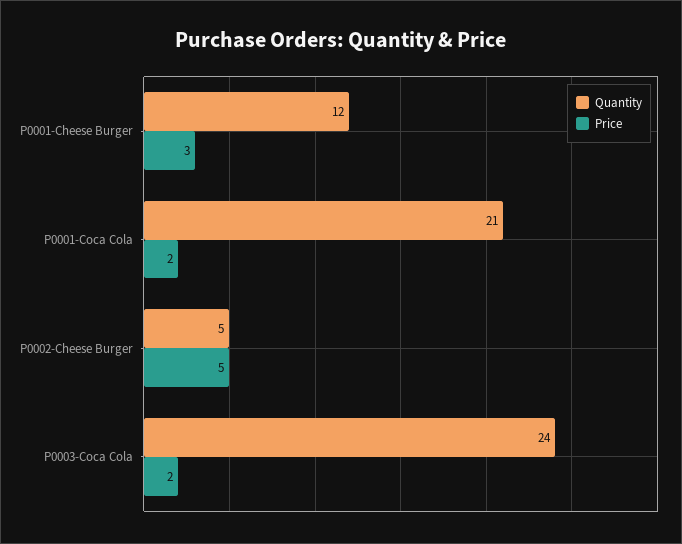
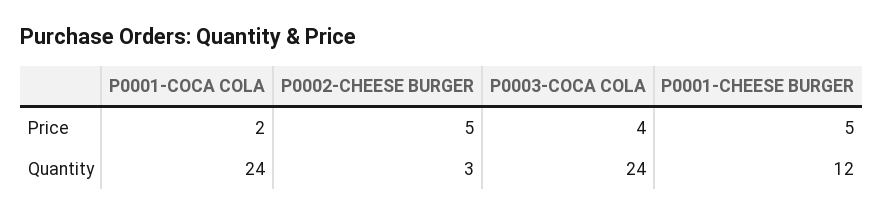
  {
    "Quantity": {
      "P0001-Cheese Burger": 12,
-     "P0001-Coca Cola": 21,
+     "P0001-Coca Cola": 24,
-     "P0002-Cheese Burger": 5,
+     "P0002-Cheese Burger": 3,
      "P0003-Coca Cola": 24
    },
    "Price": {
-     "P0001-Cheese Burger": 3,
+     "P0001-Cheese Burger": 5,
      "P0001-Coca Cola": 2,
      "P0002-Cheese Burger": 5,
-     "P0003-Coca Cola": 2
+     "P0003-Coca Cola": 4
    }
  }

